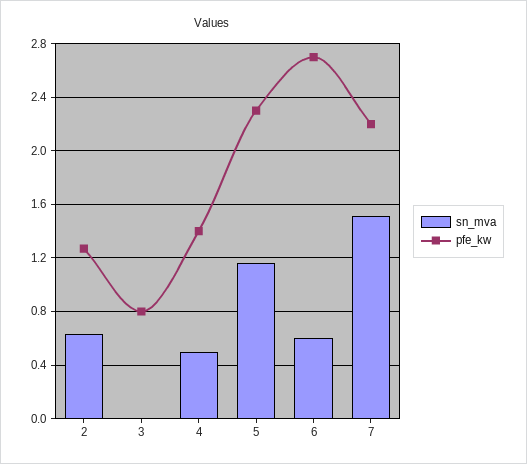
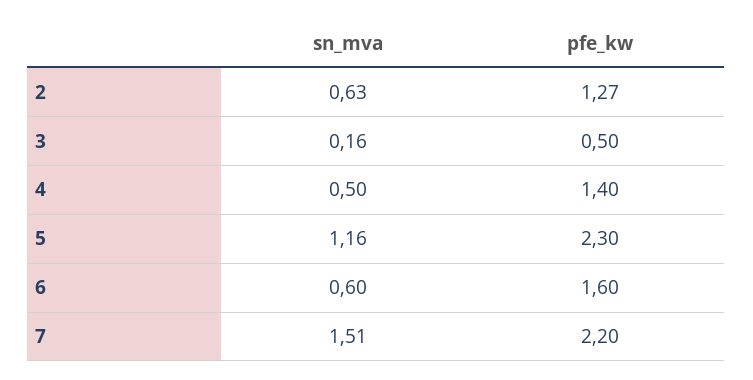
  {
    "sn_mva": {
      "2": 0.63,
-     "3": 0,
+     "3": 0.16,
      "4": 0.5,
      "5": 1.16,
      "6": 0.6,
      "7": 1.51
    },
    "pfe_kw": {
      "2": 1.27,
-     "3": 0.8,
+     "3": 0.5,
      "4": 1.4,
      "5": 2.3,
-     "6": 2.7,
+     "6": 1.6,
      "7": 2.2
    }
  }

